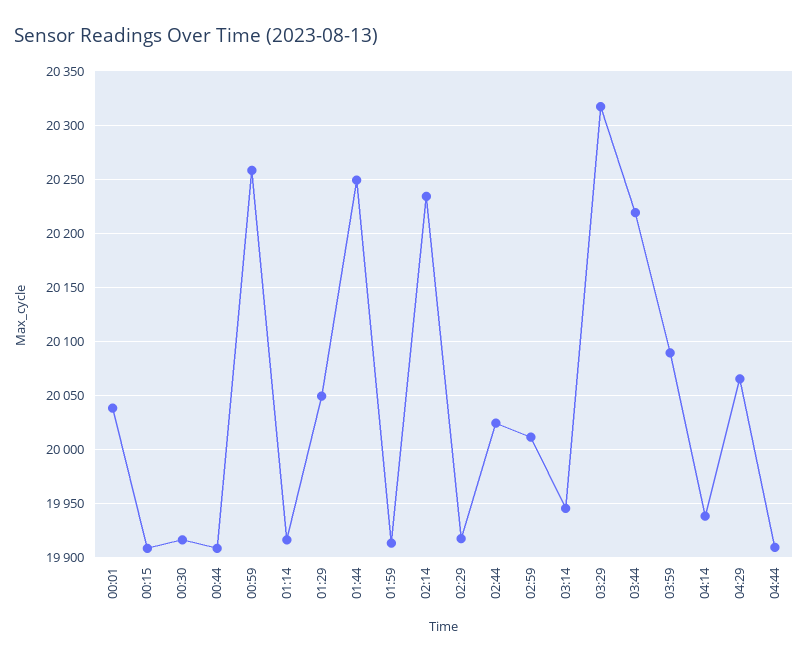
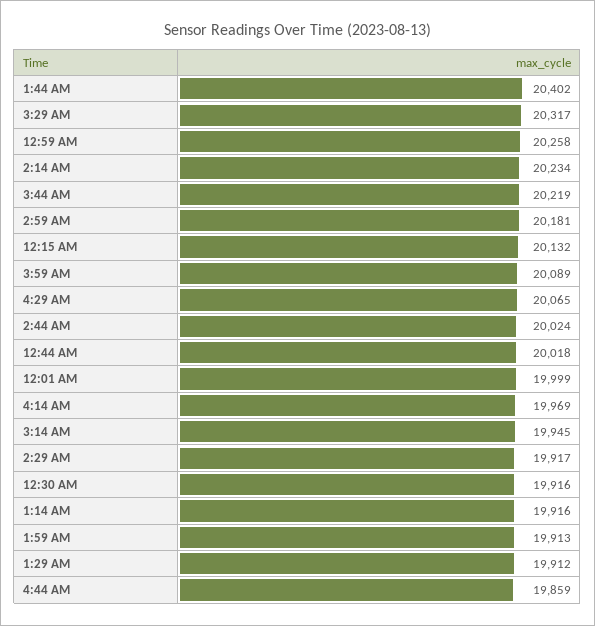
  {
-   "00:01": 20040,
+   "00:01": 19999,
-   "00:15": 19910,
+   "00:15": 20132,
    "00:30": 19916,
-   "00:44": 19910,
+   "00:44": 20018,
    "00:59": 20258,
    "01:14": 19916,
-   "01:29": 20050,
+   "01:29": 19912,
-   "01:44": 20250,
+   "01:44": 20402,
    "01:59": 19913,
    "02:14": 20234,
    "02:29": 19917,
    "02:44": 20024,
-   "02:59": 20010,
+   "02:59": 20181,
    "03:14": 19945,
    "03:29": 20317,
    "03:44": 20219,
    "03:59": 20089,
-   "04:14": 19940,
+   "04:14": 19969,
    "04:29": 20065,
-   "04:44": 19910
+   "04:44": 19859
  }

